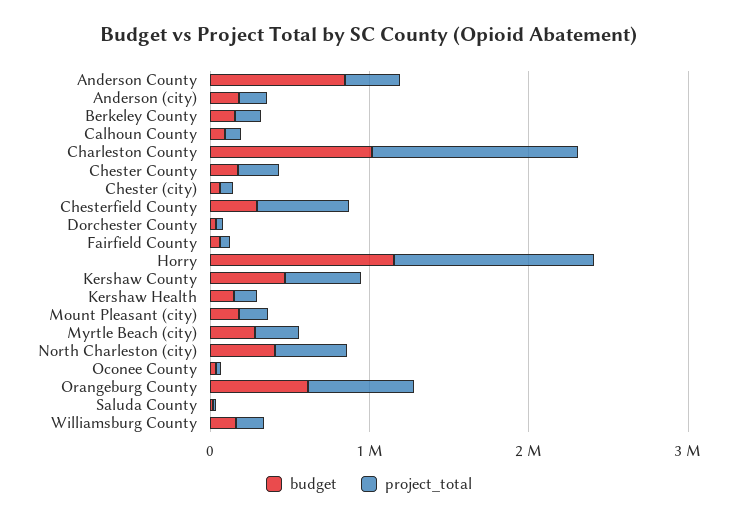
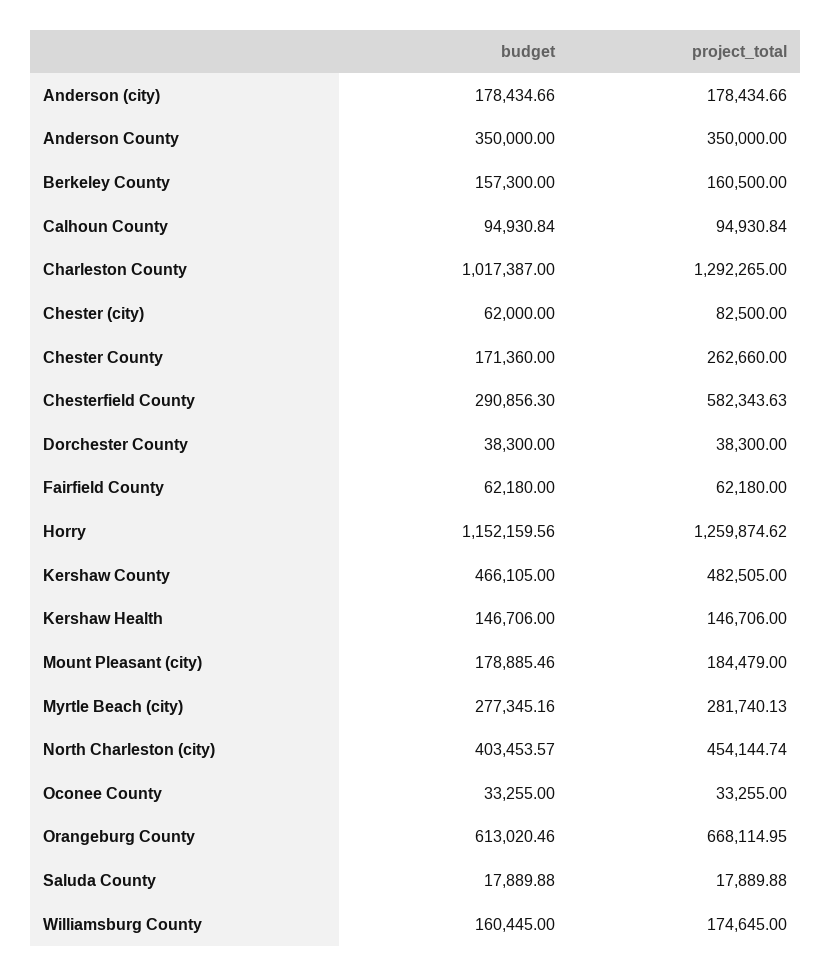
  {
    "budget": {
-     "Anderson County": 800000,
+     "Anderson County": 350000,
      "Anderson (city)": 178434.66,
      "Berkeley County": 157300,
      "Calhoun County": 94930.84,
      "Charleston County": 1017387,
      "Chester County": 171360,
      "Chester (city)": 62000,
      "Chesterfield County": 290856.3,
      "Dorchester County": 38300,
      "Fairfield County": 62180,
      "Horry": 1152159.56,
      "Kershaw County": 466105,
      "Kershaw Health": 146706,
      "Mount Pleasant (city)": 178885.46,
      "Myrtle Beach (city)": 277345.16,
      "North Charleston (city)": 403453.57,
      "Oconee County": 33255,
      "Orangeburg County": 613020.46,
      "Saluda County": 17889.88,
      "Williamsburg County": 160445
    },
    "project_total": {
      "Anderson County": 350000,
      "Anderson (city)": 178434.66,
      "Berkeley County": 160500,
      "Calhoun County": 94930.84,
      "Charleston County": 1292265,
      "Chester County": 262660,
      "Chester (city)": 82500,
      "Chesterfield County": 582343.63,
      "Dorchester County": 38300,
      "Fairfield County": 62180,
      "Horry": 1259874.62,
      "Kershaw County": 482505,
      "Kershaw Health": 146706,
      "Mount Pleasant (city)": 184479,
      "Myrtle Beach (city)": 281740.13,
      "North Charleston (city)": 454144.74,
      "Oconee County": 33255,
      "Orangeburg County": 668114.95,
      "Saluda County": 17889.88,
      "Williamsburg County": 174645
    }
  }

